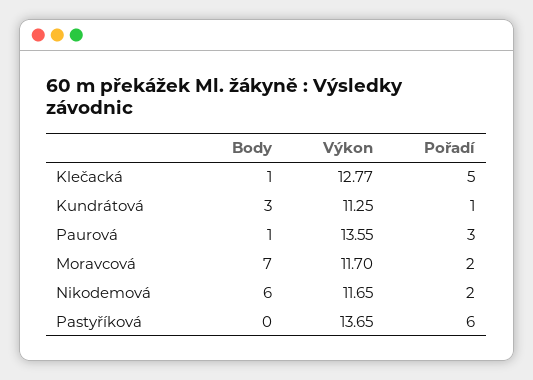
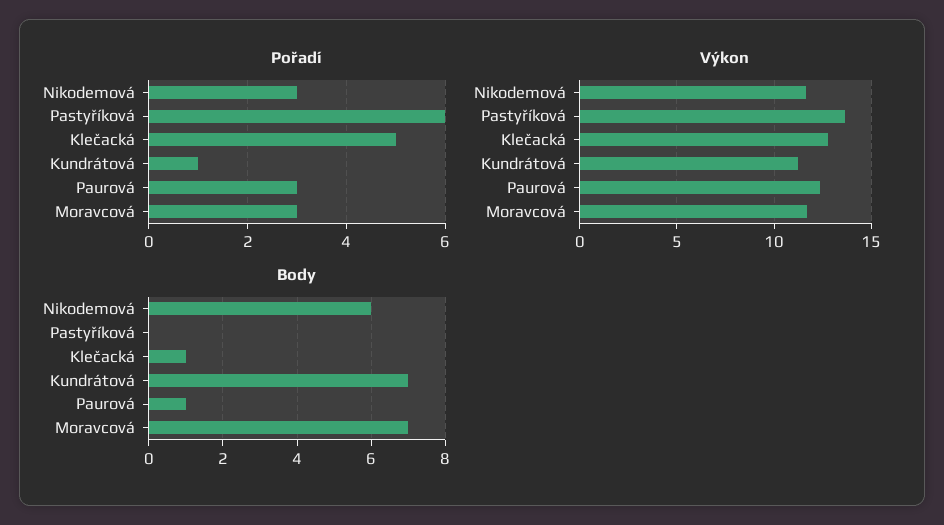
  {
    "Body": {
      "Klečacká": 1,
-     "Kundrátová": 3,
+     "Kundrátová": 7,
      "Paurová": 1,
      "Moravcová": 7,
      "Nikodemová": 6,
      "Pastyříková": 0
    },
    "Výkon": {
      "Klečacká": 12.77,
      "Kundrátová": 11.25,
-     "Paurová": 13.55,
+     "Paurová": 12.5,
      "Moravcová": 11.7,
      "Nikodemová": 11.65,
      "Pastyříková": 13.65
    },
    "Pořadí": {
      "Klečacká": 5,
      "Kundrátová": 1,
      "Paurová": 3,
-     "Moravcová": 2,
+     "Moravcová": 3,
-     "Nikodemová": 2,
+     "Nikodemová": 3,
      "Pastyříková": 6
    }
  }

